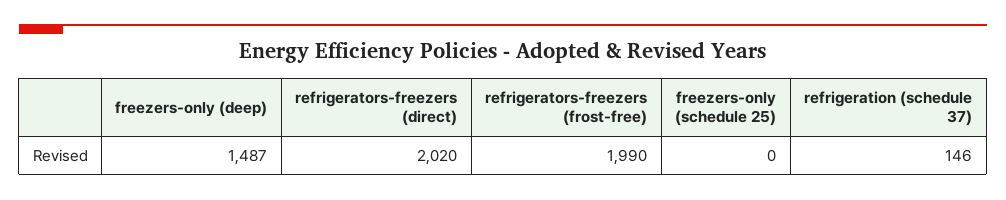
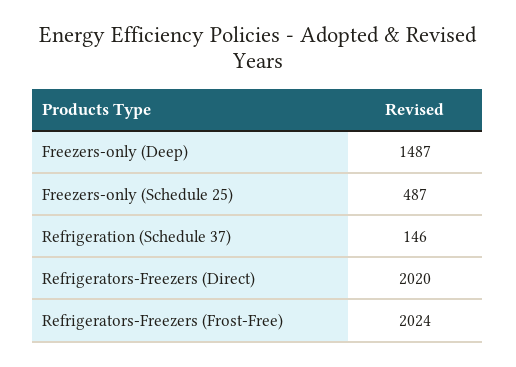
  {
    "freezers-only (deep)": 1487,
    "refrigerators-freezers (direct)": 2020,
-   "refrigerators-freezers (frost-free)": 1990,
+   "refrigerators-freezers (frost-free)": 2024,
-   "freezers-only (schedule 25)": 0,
+   "freezers-only (schedule 25)": 487,
    "refrigeration (schedule 37)": 146
  }

